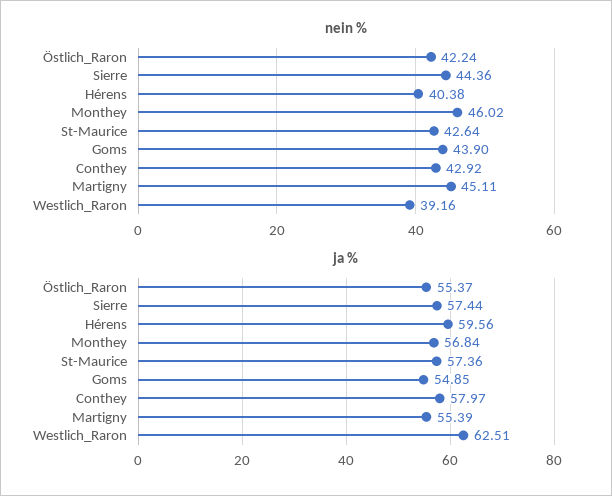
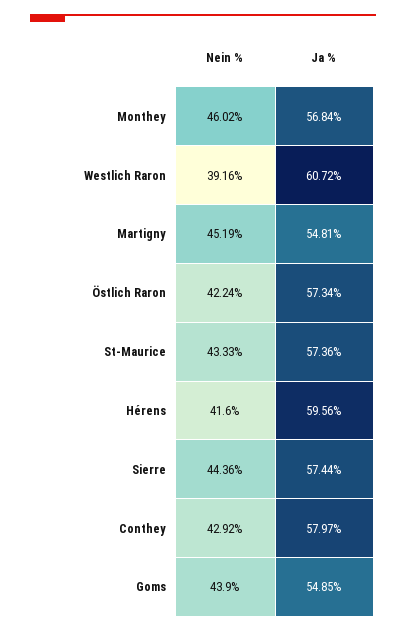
  {
    "nein %": {
      "Östlich_Raron": 42.24,
      "Sierre": 44.36,
-     "Hérens": 40.38,
+     "Hérens": 41.6,
      "Monthey": 46.02,
-     "St-Maurice": 42.64,
+     "St-Maurice": 43.33,
      "Goms": 43.9,
      "Conthey": 42.92,
-     "Martigny": 45.11,
+     "Martigny": 45.19,
      "Westlich_Raron": 39.16
    },
    "ja %": {
-     "Östlich_Raron": 55.37,
+     "Östlich_Raron": 57.34,
      "Sierre": 57.44,
      "Hérens": 59.56,
      "Monthey": 56.84,
      "St-Maurice": 57.36,
      "Goms": 54.85,
      "Conthey": 57.97,
-     "Martigny": 55.39,
+     "Martigny": 54.81,
-     "Westlich_Raron": 62.51
+     "Westlich_Raron": 60.72
    }
  }

